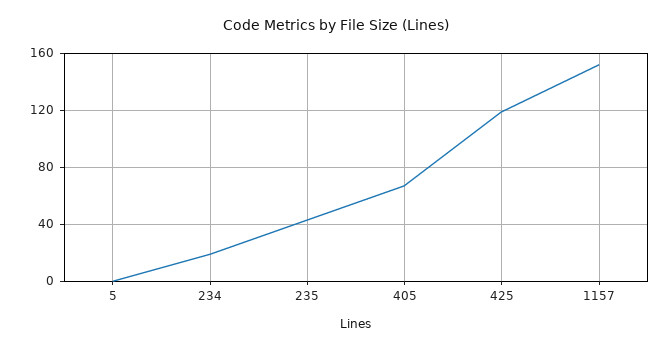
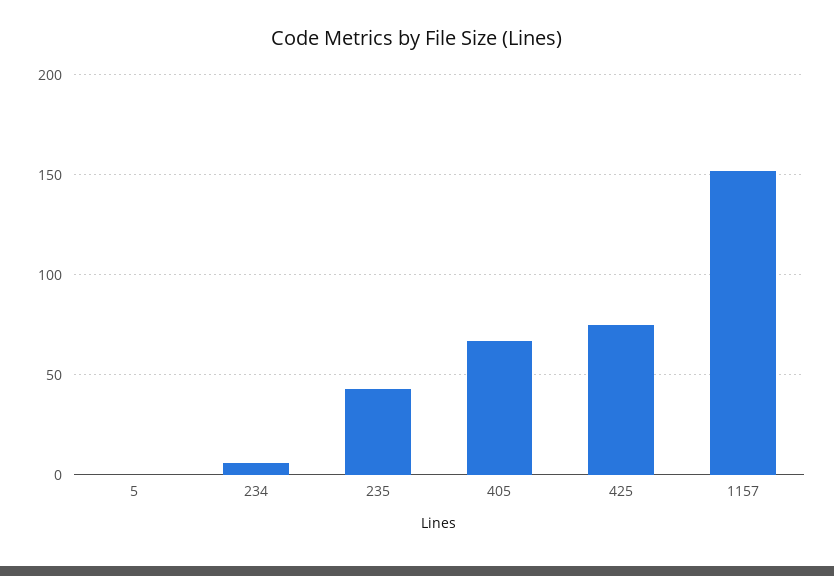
  {
    "5": 0,
-   "234": 20,
+   "234": 5,
    "235": 45,
    "405": 65,
-   "425": 120,
+   "425": 75,
    "1157": 150
  }

